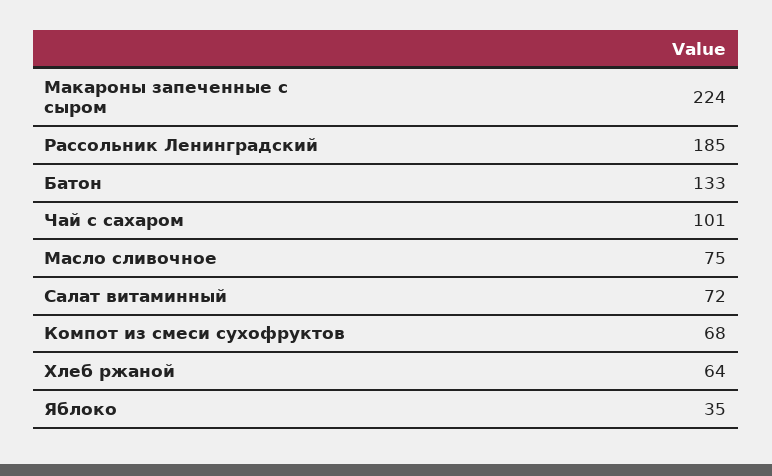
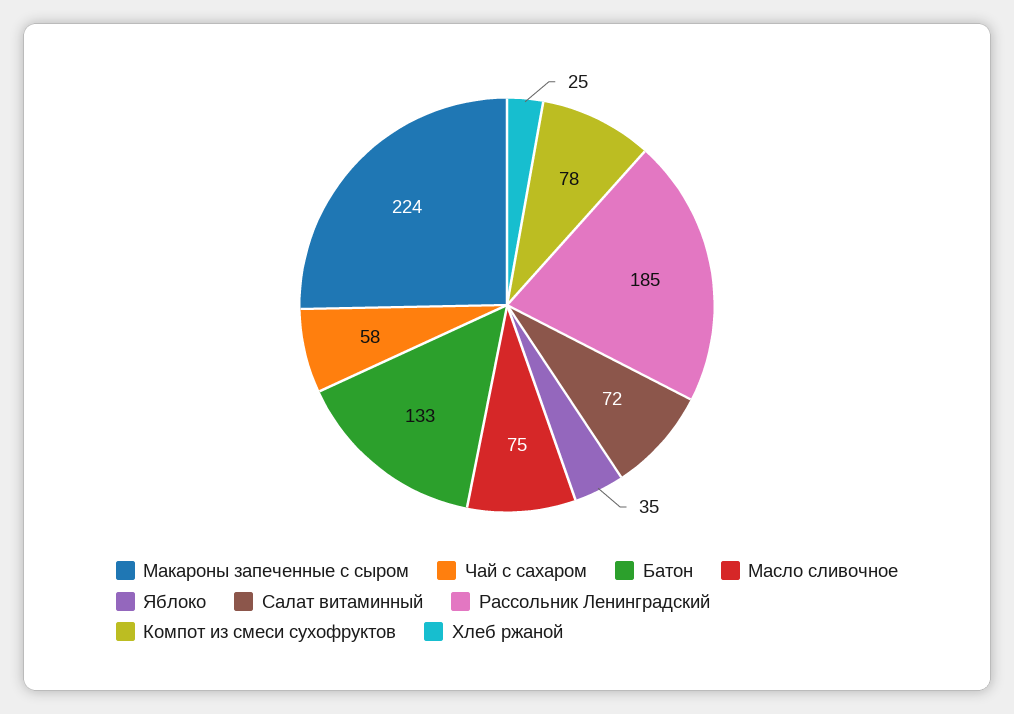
  {
    "Макароны запеченные с сыром": 224,
    "Рассольник Ленинградский": 185,
    "Батон": 133,
-   "Чай с сахаром": 101,
+   "Чай с сахаром": 58,
    "Масло сливочное": 75,
    "Салат витаминный": 72,
-   "Компот из смеси сухофруктов": 68,
+   "Компот из смеси сухофруктов": 78,
-   "Хлеб ржаной": 64,
+   "Хлеб ржаной": 25,
    "Яблоко": 35
  }

